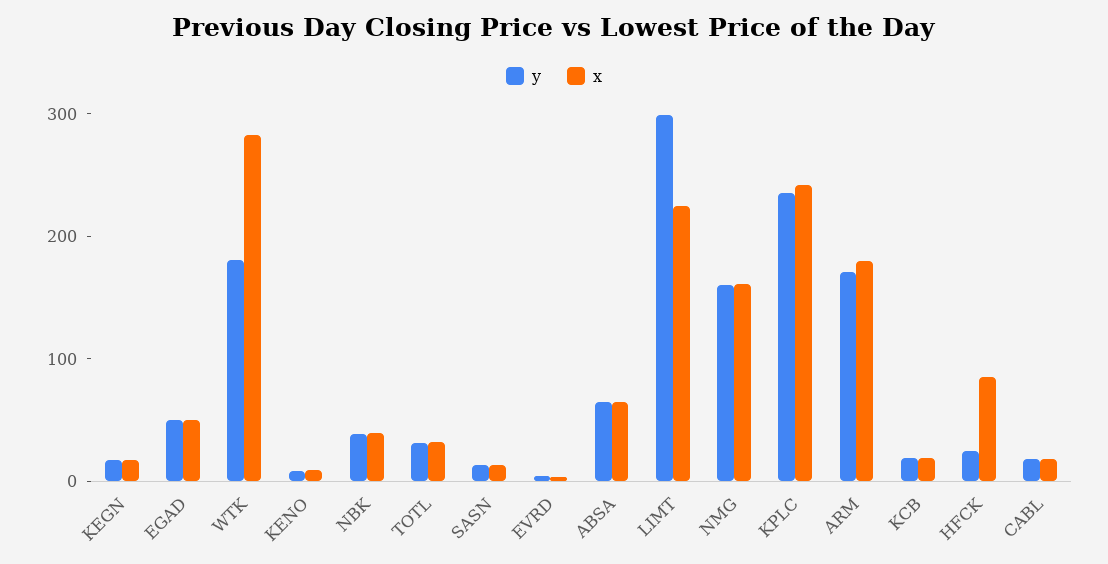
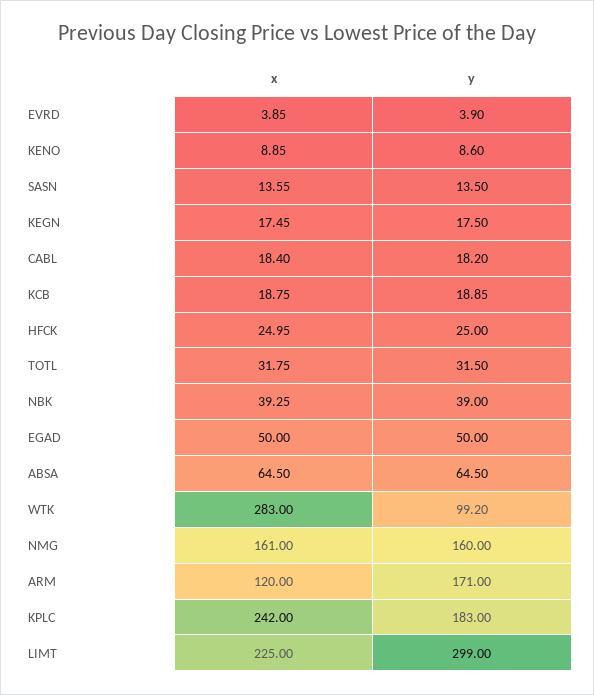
  {
    "y": {
      "KEGN": 17.5,
      "EGAD": 50,
-     "WTK": 180,
+     "WTK": 99.2,
      "KENO": 8.6,
      "NBK": 39,
      "TOTL": 31.5,
      "SASN": 13.5,
      "EVRD": 3.9,
      "ABSA": 64.5,
      "LIMT": 299,
      "NMG": 160,
-     "KPLC": 240,
+     "KPLC": 183,
      "ARM": 171,
      "KCB": 18.85,
      "HFCK": 25,
      "CABL": 18.2
    },
    "x": {
      "KEGN": 17.45,
      "EGAD": 50,
      "WTK": 283,
      "KENO": 8.85,
      "NBK": 39.25,
      "TOTL": 31.75,
      "SASN": 13.55,
      "EVRD": 3.85,
      "ABSA": 64.5,
      "LIMT": 225,
      "NMG": 161,
      "KPLC": 242,
-     "ARM": 180,
+     "ARM": 120,
      "KCB": 18.75,
-     "HFCK": 80,
+     "HFCK": 24.95,
      "CABL": 18.4
    }
  }

